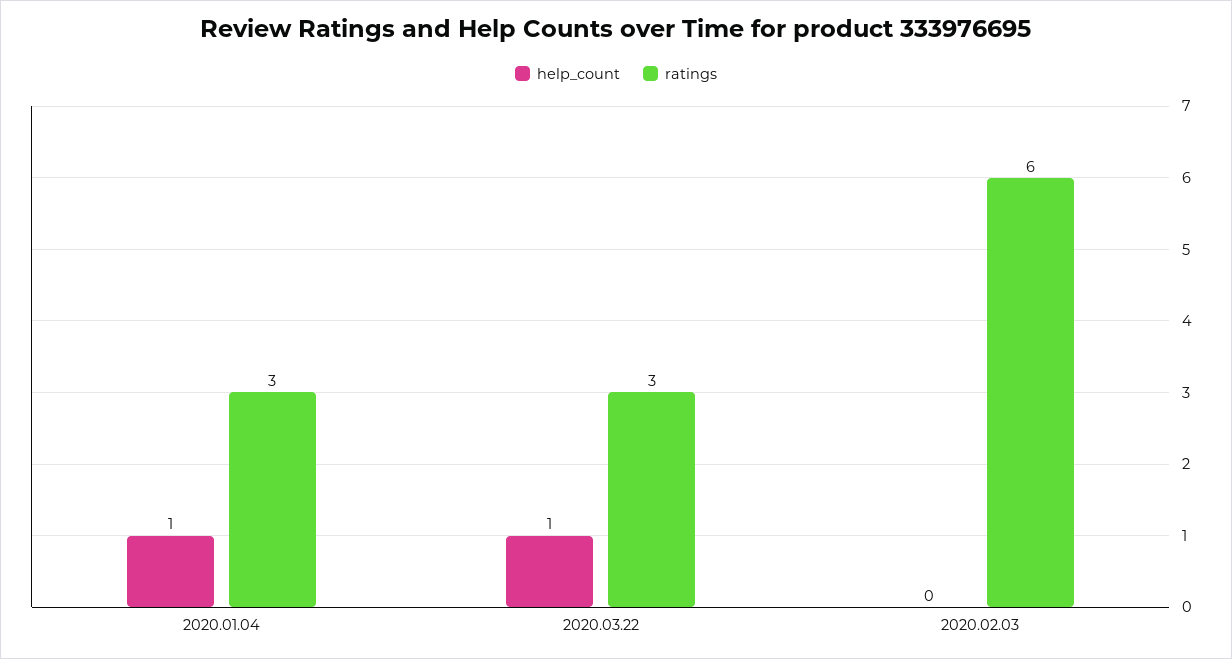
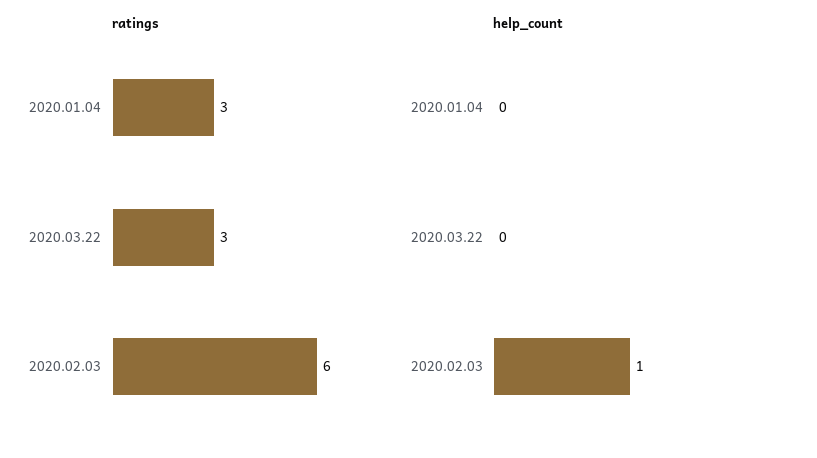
  {
    "help_count": {
-     "2020.01.04": 1,
+     "2020.01.04": 0,
-     "2020.03.22": 1,
+     "2020.03.22": 0,
-     "2020.02.03": 0
+     "2020.02.03": 1
    },
    "ratings": {
      "2020.01.04": 3,
      "2020.03.22": 3,
      "2020.02.03": 6
    }
  }

